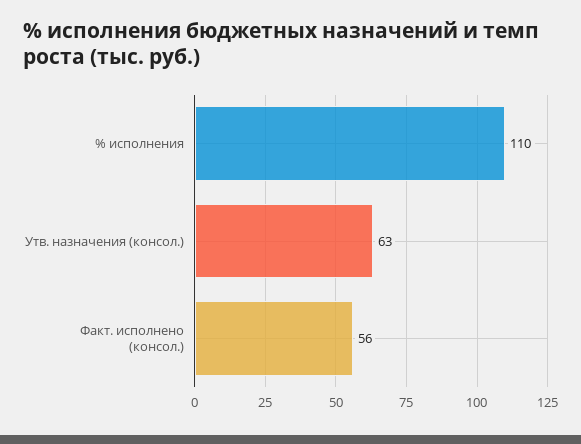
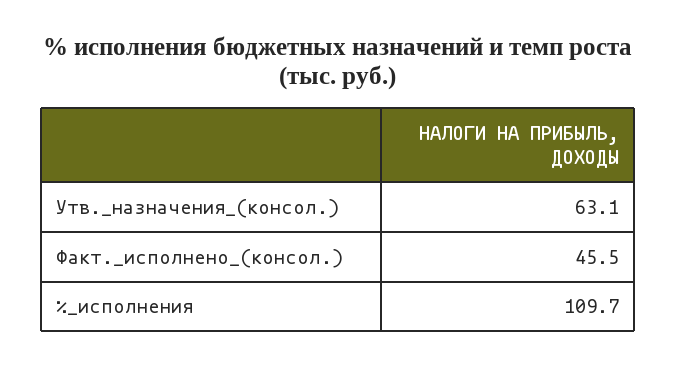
  {
    "% исполнения": 109.7,
    "Утв. назначения (консол.)": 63.1,
-   "Факт. исполнено (консол.)": 56
+   "Факт. исполнено (консол.)": 45.5
  }

